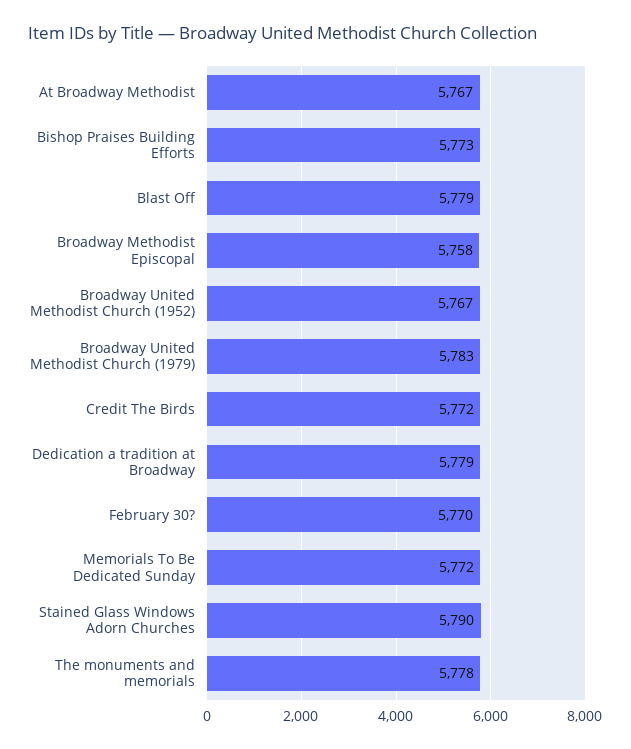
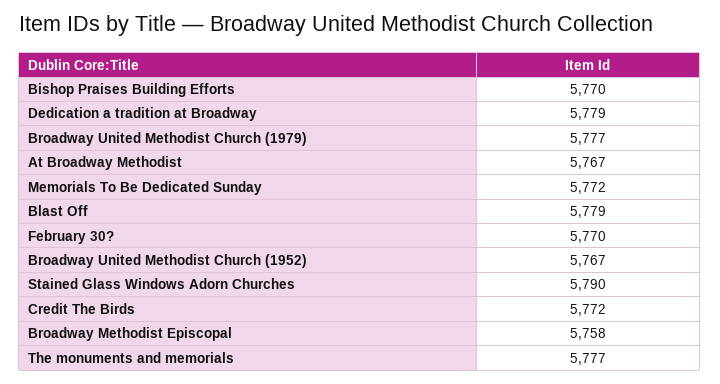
  {
    "At Broadway Methodist": 5767,
-   "Bishop Praises Building Efforts": 5773,
+   "Bishop Praises Building Efforts": 5770,
    "Blast Off": 5779,
    "Broadway Methodist Episcopal": 5758,
    "Broadway United Methodist Church (1952)": 5767,
-   "Broadway United Methodist Church (1979)": 5783,
+   "Broadway United Methodist Church (1979)": 5777,
    "Credit The Birds": 5772,
    "Dedication a tradition at Broadway": 5779,
    "February 30?": 5770,
    "Memorials To Be Dedicated Sunday": 5772,
    "Stained Glass Windows Adorn Churches": 5790,
-   "The monuments and memorials": 5778
+   "The monuments and memorials": 5777
  }

